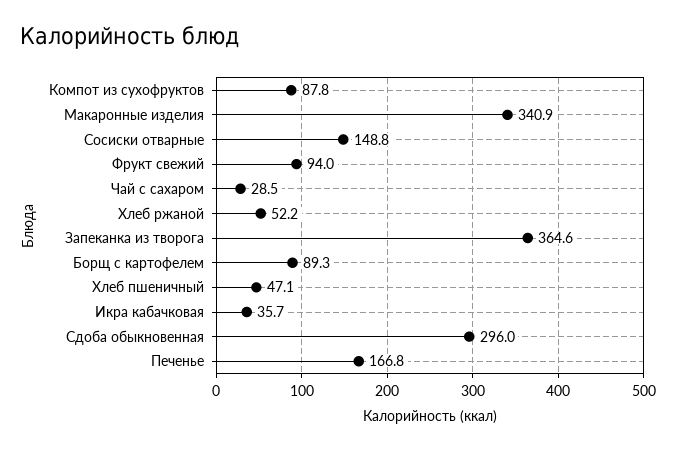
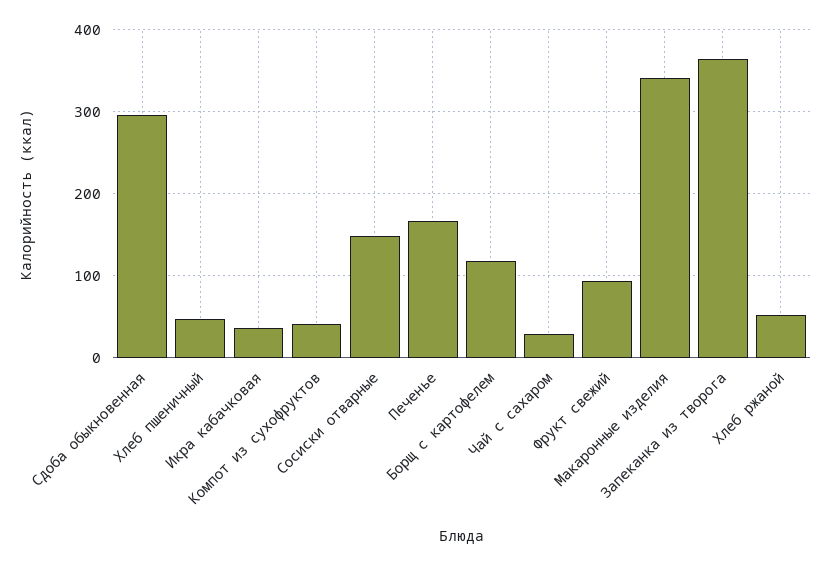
  {
-   "Компот из сухофруктов": 87.8,
+   "Компот из сухофруктов": 40,
    "Макаронные изделия": 340.9,
    "Сосиски отварные": 148.8,
    "Фрукт свежий": 94,
    "Чай с сахаром": 28.5,
    "Хлеб ржаной": 52.2,
    "Запеканка из творога": 364.6,
-   "Борщ с картофелем": 89.3,
+   "Борщ с картофелем": 120,
    "Хлеб пшеничный": 47.1,
    "Икра кабачковая": 35.7,
    "Сдоба обыкновенная": 296,
    "Печенье": 166.8
  }

